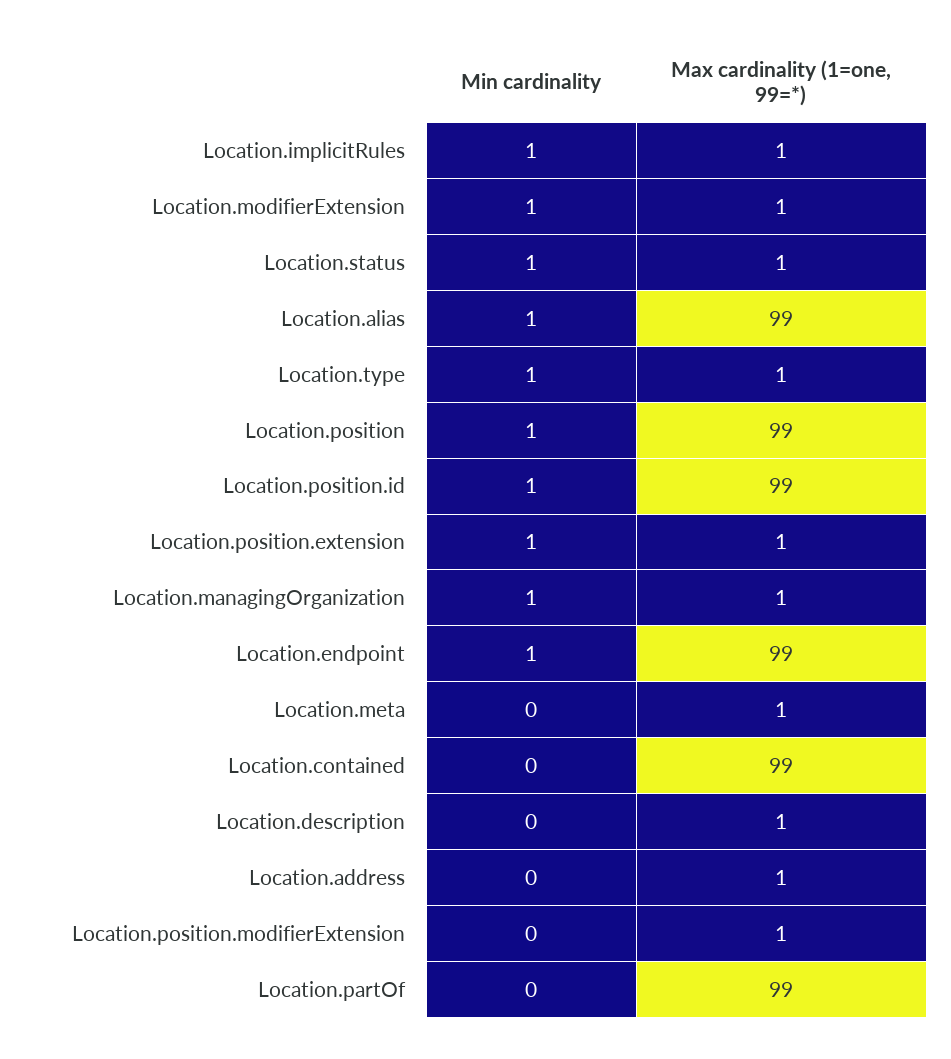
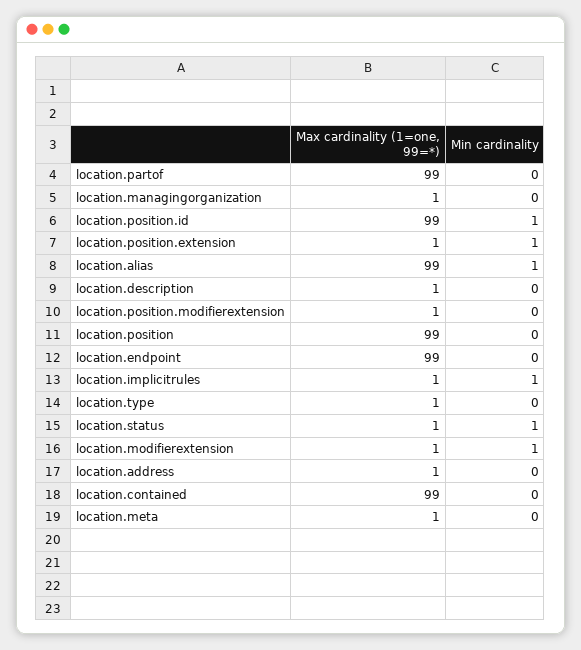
  {
    "Min cardinality": {
      "Location.implicitRules": 1,
      "Location.modifierExtension": 1,
      "Location.status": 1,
      "Location.alias": 1,
-     "Location.type": 1,
+     "Location.type": 0,
-     "Location.position": 1,
+     "Location.position": 0,
      "Location.position.id": 1,
      "Location.position.extension": 1,
-     "Location.managingOrganization": 1,
+     "Location.managingOrganization": 0,
-     "Location.endpoint": 1,
+     "Location.endpoint": 0,
      "Location.meta": 0,
      "Location.contained": 0,
      "Location.description": 0,
      "Location.address": 0,
      "Location.position.modifierExtension": 0,
      "Location.partOf": 0
    },
    "Max cardinality (1=one, 99=*)": {
      "Location.implicitRules": 1,
      "Location.modifierExtension": 1,
      "Location.status": 1,
      "Location.alias": 99,
      "Location.type": 1,
      "Location.position": 99,
      "Location.position.id": 99,
      "Location.position.extension": 1,
      "Location.managingOrganization": 1,
      "Location.endpoint": 99,
      "Location.meta": 1,
      "Location.contained": 99,
      "Location.description": 1,
      "Location.address": 1,
      "Location.position.modifierExtension": 1,
      "Location.partOf": 99
    }
  }

